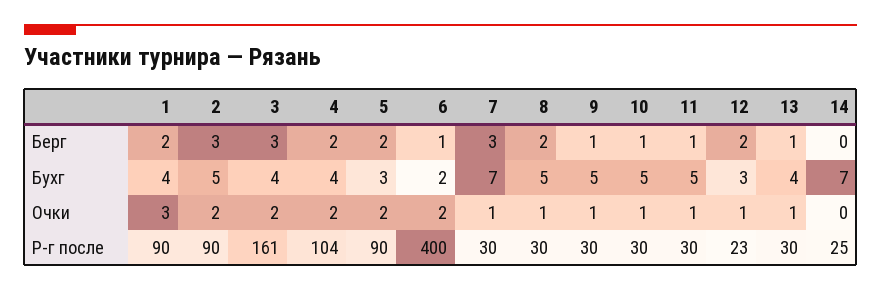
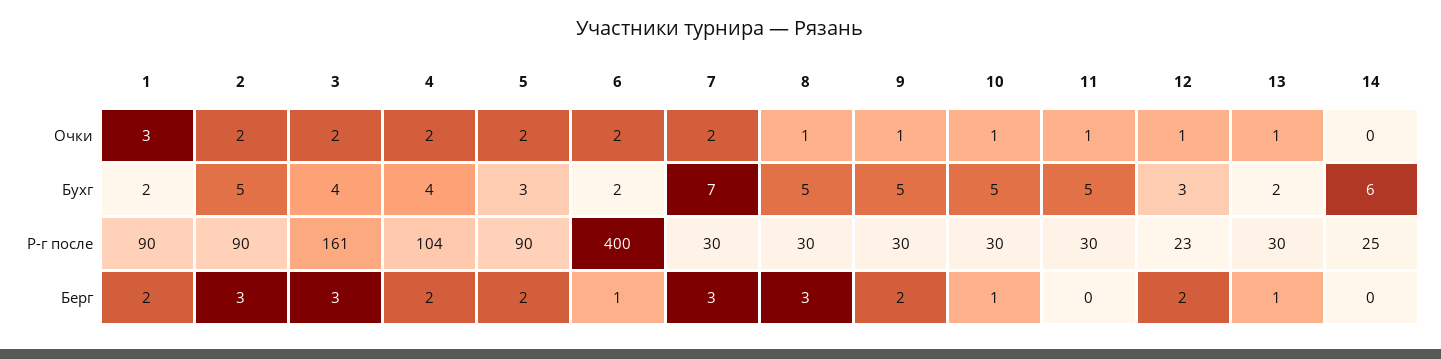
  {
    "1": {
      "Берг": 2,
-     "Бухг": 4,
+     "Бухг": 2,
      "Очки": 3,
      "Р-г после": 90
    },
    "2": {
      "Берг": 3,
      "Бухг": 5,
      "Очки": 2,
      "Р-г после": 90
    },
    "3": {
      "Берг": 3,
      "Бухг": 4,
      "Очки": 2,
      "Р-г после": 161
    },
    "4": {
      "Берг": 2,
      "Бухг": 4,
      "Очки": 2,
      "Р-г после": 104
    },
    "5": {
      "Берг": 2,
      "Бухг": 3,
      "Очки": 2,
      "Р-г после": 90
    },
    "6": {
      "Берг": 1,
      "Бухг": 2,
      "Очки": 2,
      "Р-г после": 400
    },
    "7": {
      "Берг": 3,
      "Бухг": 7,
-     "Очки": 1,
+     "Очки": 2,
      "Р-г после": 30
    },
    "8": {
-     "Берг": 2,
+     "Берг": 3,
      "Бухг": 5,
      "Очки": 1,
      "Р-г после": 30
    },
    "9": {
-     "Берг": 1,
+     "Берг": 2,
      "Бухг": 5,
      "Очки": 1,
      "Р-г после": 30
    },
    "10": {
      "Берг": 1,
      "Бухг": 5,
      "Очки": 1,
      "Р-г после": 30
    },
    "11": {
-     "Берг": 1,
+     "Берг": 0,
      "Бухг": 5,
      "Очки": 1,
      "Р-г после": 30
    },
    "12": {
      "Берг": 2,
      "Бухг": 3,
      "Очки": 1,
      "Р-г после": 23
    },
    "13": {
      "Берг": 1,
-     "Бухг": 4,
+     "Бухг": 2,
      "Очки": 1,
      "Р-г после": 30
    },
    "14": {
      "Берг": 0,
-     "Бухг": 7,
+     "Бухг": 6,
      "Очки": 0,
      "Р-г после": 25
    }
  }

